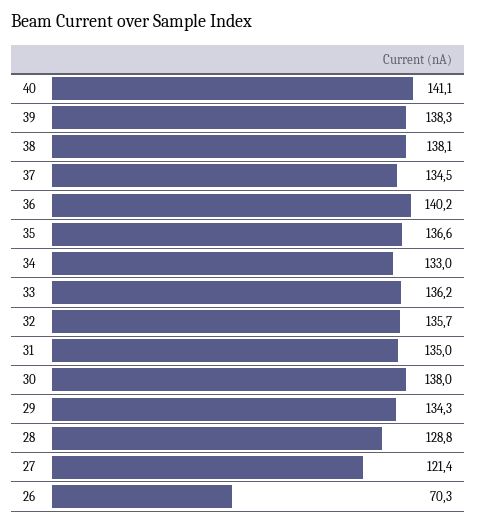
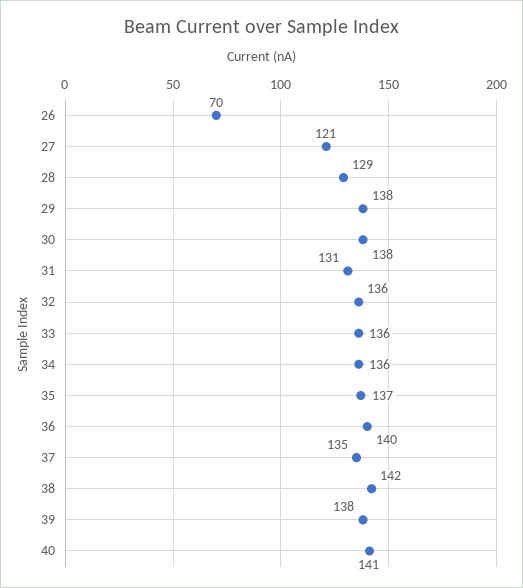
  {
    "40": 141.1,
    "39": 138.3,
-   "38": 138.1,
+   "38": 142,
    "37": 134.5,
    "36": 140.2,
    "35": 136.6,
-   "34": 133,
+   "34": 136,
    "33": 136.2,
    "32": 135.7,
-   "31": 135,
+   "31": 131,
    "30": 138,
-   "29": 134.3,
+   "29": 138,
    "28": 128.8,
    "27": 121.4,
    "26": 70.3
  }

